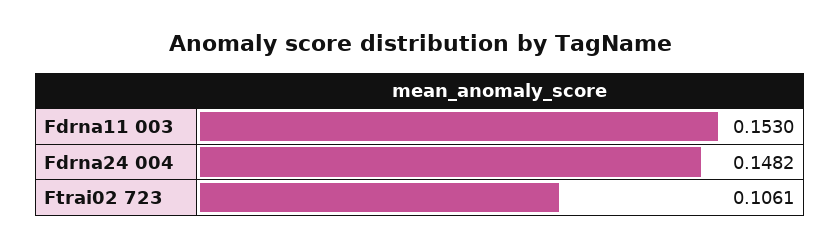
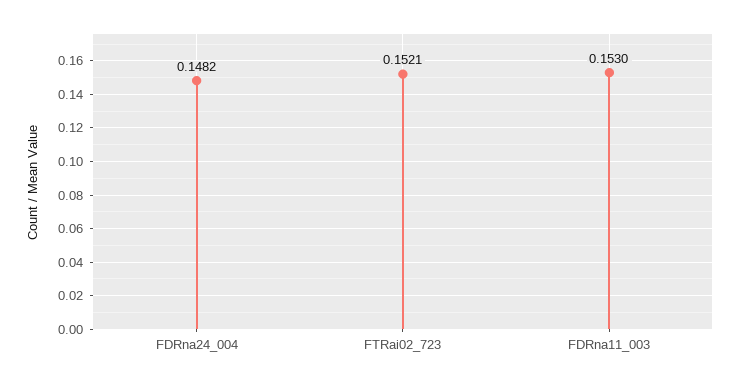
  {
    "Fdrna11 003": 0.153,
    "Fdrna24 004": 0.1482,
-   "Ftrai02 723": 0.1061
+   "Ftrai02 723": 0.1521
  }

